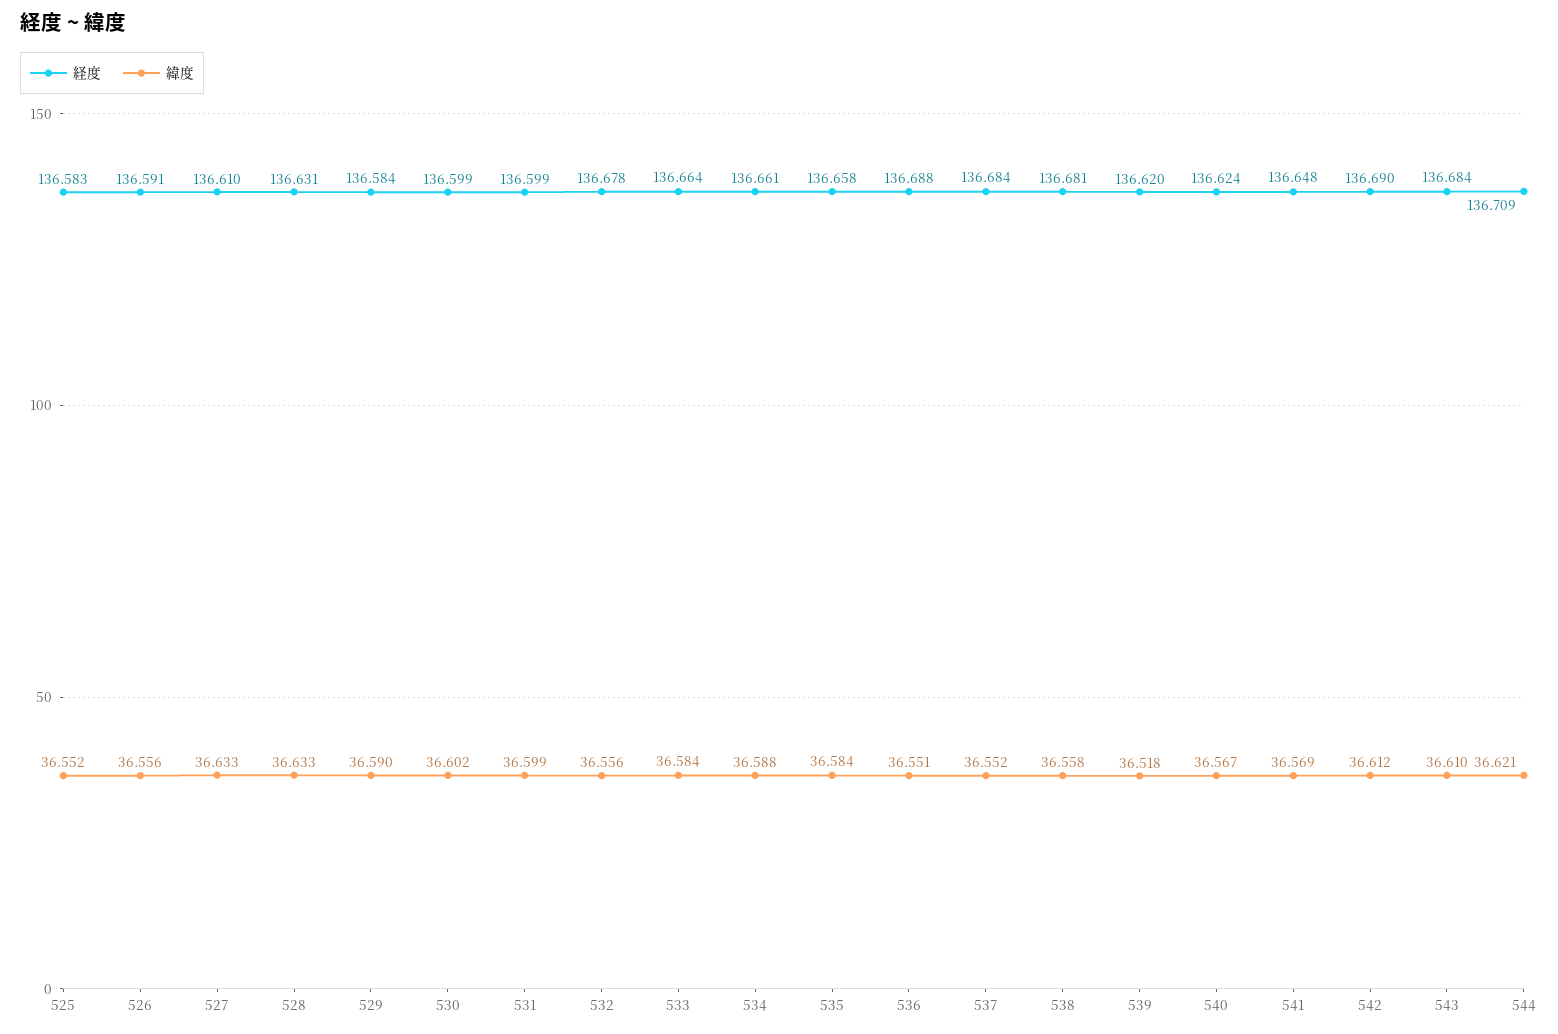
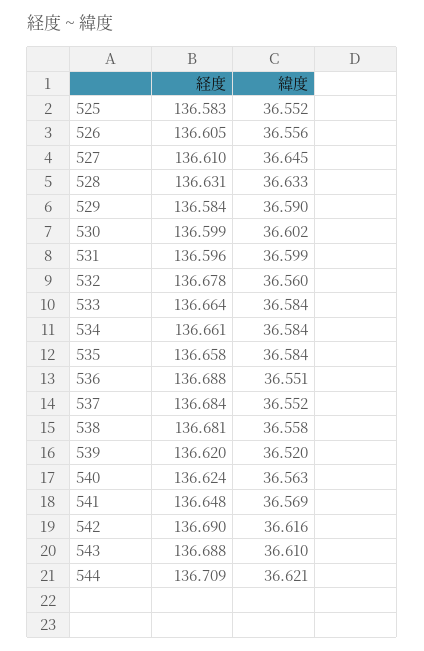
  {
    "経度": {
      "525": 136.583,
-     "526": 136.591,
+     "526": 136.605,
      "527": 136.61,
      "528": 136.631,
      "529": 136.584,
      "530": 136.599,
-     "531": 136.599,
+     "531": 136.596,
      "532": 136.678,
      "533": 136.664,
      "534": 136.661,
      "535": 136.658,
      "536": 136.688,
      "537": 136.684,
      "538": 136.681,
      "539": 136.62,
      "540": 136.624,
      "541": 136.648,
      "542": 136.69,
-     "543": 136.684,
+     "543": 136.688,
      "544": 136.709
    },
    "緯度": {
      "525": 36.552,
      "526": 36.556,
-     "527": 36.633,
+     "527": 36.645,
      "528": 36.633,
      "529": 36.59,
      "530": 36.602,
      "531": 36.599,
-     "532": 36.556,
+     "532": 36.56,
      "533": 36.584,
-     "534": 36.588,
+     "534": 36.584,
      "535": 36.584,
      "536": 36.551,
      "537": 36.552,
      "538": 36.558,
-     "539": 36.518,
+     "539": 36.52,
-     "540": 36.567,
+     "540": 36.563,
      "541": 36.569,
-     "542": 36.612,
+     "542": 36.616,
      "543": 36.61,
      "544": 36.621
    }
  }

